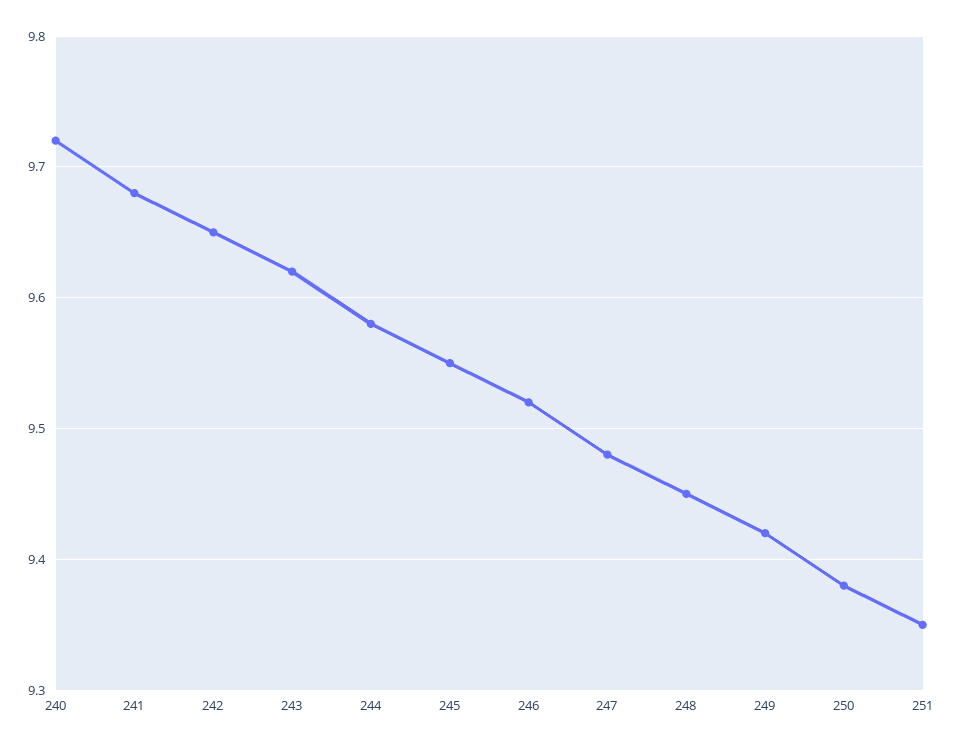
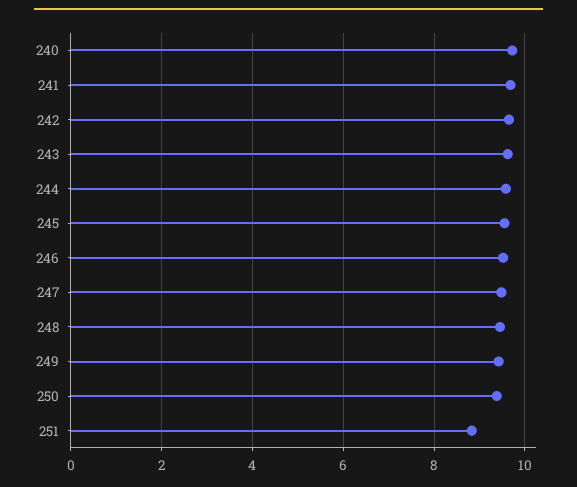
  {
    "240": 9.72,
    "241": 9.68,
    "242": 9.65,
    "243": 9.62,
    "244": 9.58,
    "245": 9.55,
    "246": 9.52,
    "247": 9.48,
    "248": 9.45,
    "249": 9.42,
    "250": 9.38,
-   "251": 9.35
+   "251": 8.8
  }

